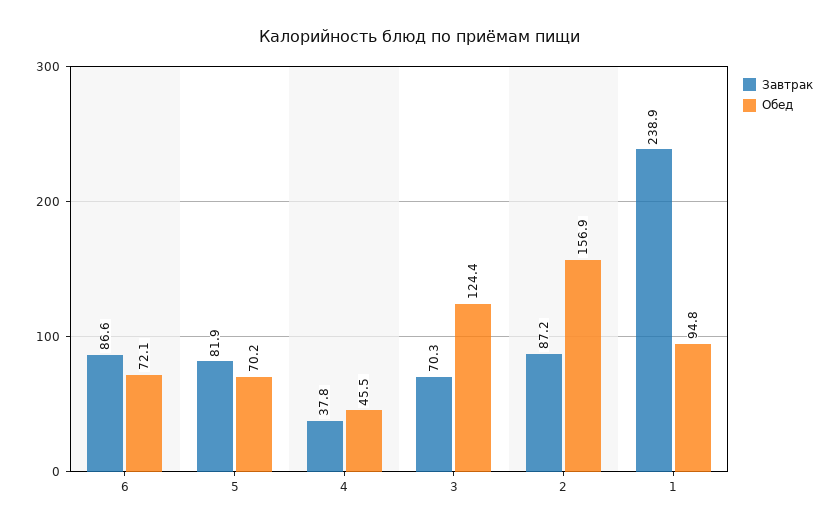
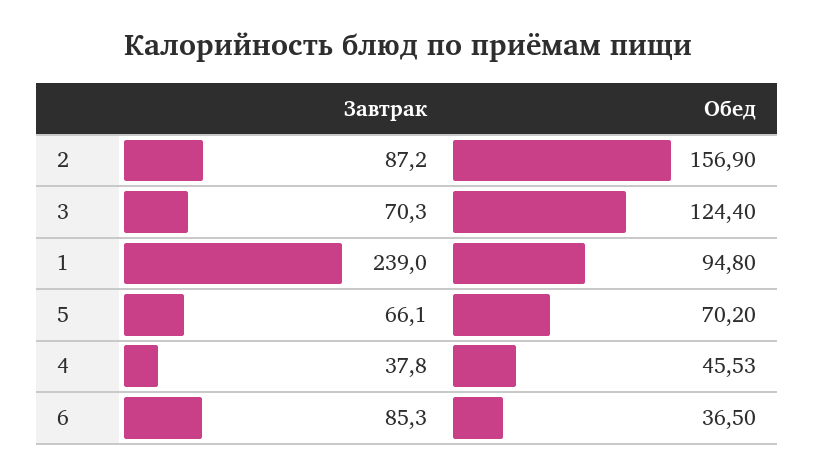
  {
    "Завтрак": {
-     "6": 86.6,
+     "6": 85.3,
-     "5": 81.9,
+     "5": 66.1,
      "4": 37.8,
      "3": 70.3,
      "2": 87.2,
-     "1": 238.9
+     "1": 239
    },
    "Обед": {
-     "6": 72.1,
+     "6": 36.5,
      "5": 70.2,
-     "4": 45.5,
+     "4": 45.53,
      "3": 124.4,
      "2": 156.9,
      "1": 94.8
    }
  }

